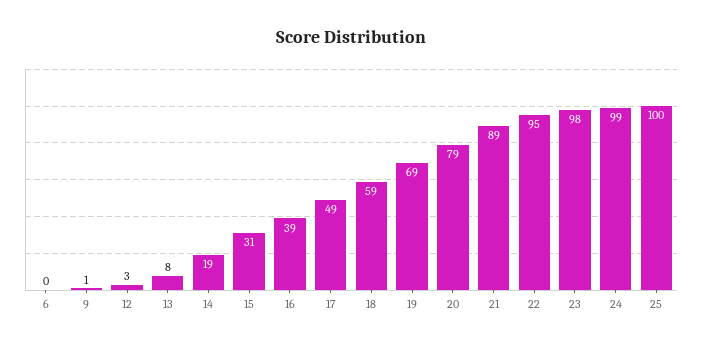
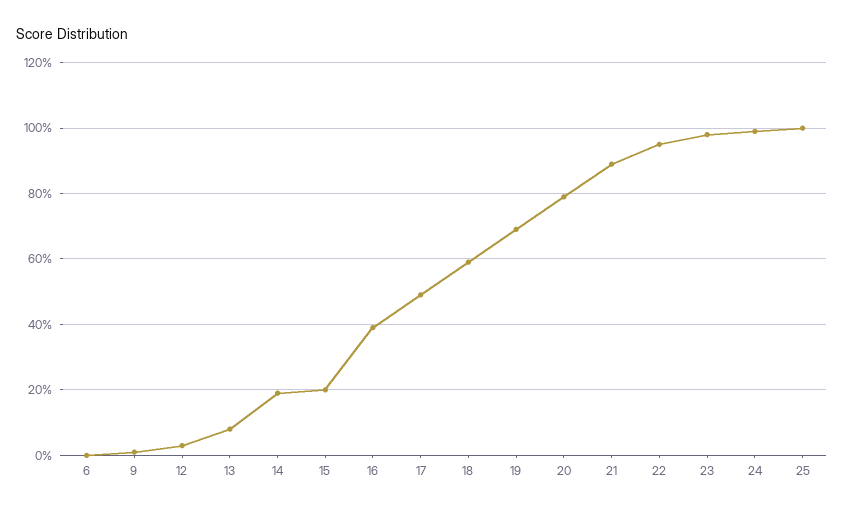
  {
    "6": 0,
    "9": 1,
    "12": 3,
    "13": 8,
    "14": 19,
-   "15": 31,
+   "15": 20,
    "16": 39,
    "17": 49,
    "18": 59,
    "19": 69,
    "20": 79,
    "21": 89,
    "22": 95,
    "23": 98,
    "24": 99,
    "25": 100
  }

